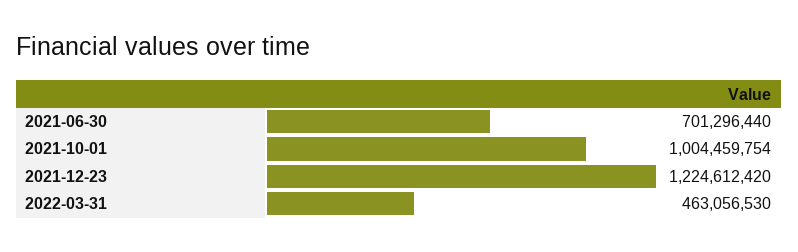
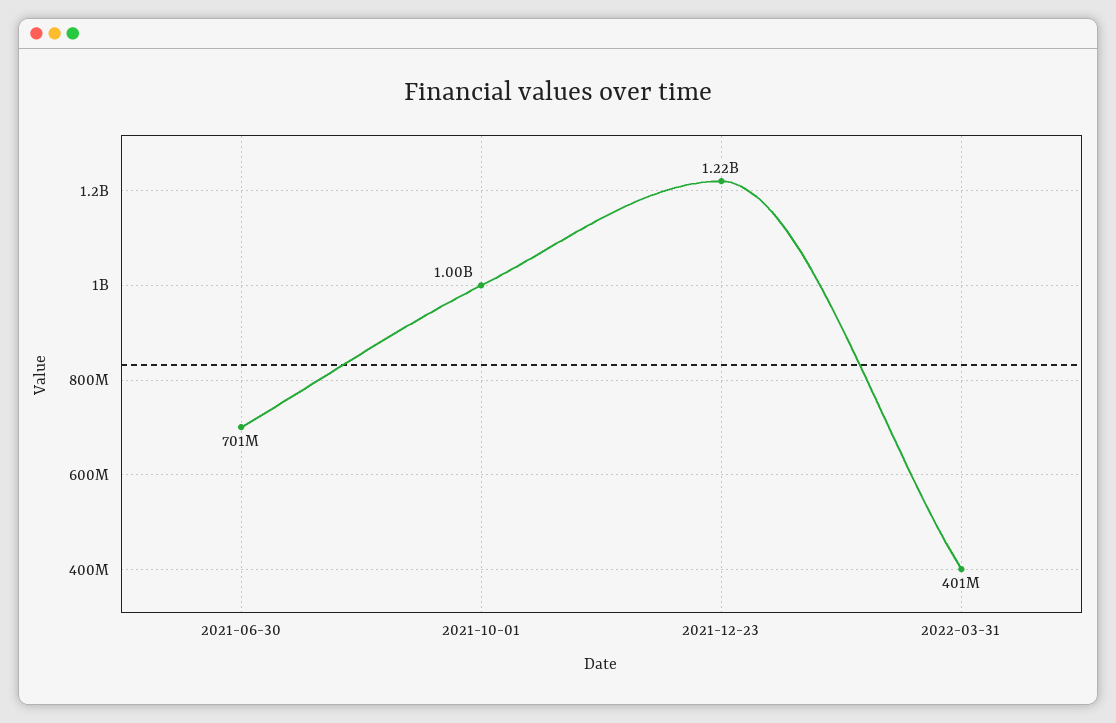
  {
    "2021-06-30": 701296440,
    "2021-10-01": 1004459754,
    "2021-12-23": 1224612420,
-   "2022-03-31": 463056530
+   "2022-03-31": 401000000
  }

